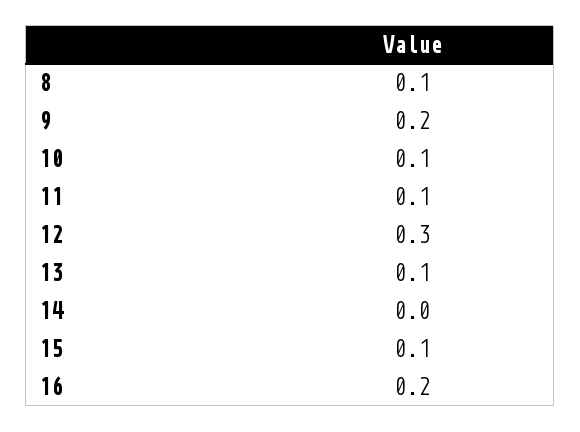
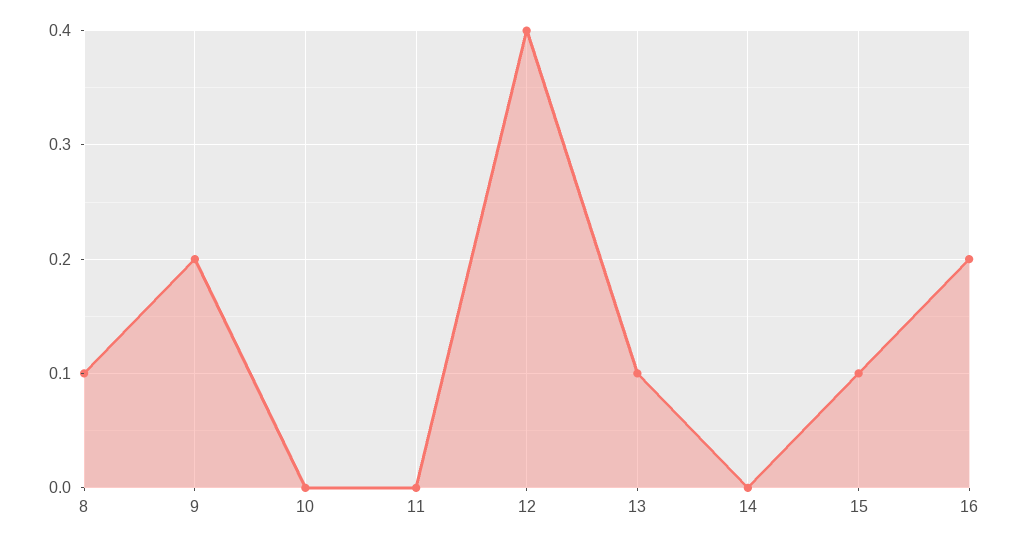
  {
    "8": 0.1,
    "9": 0.2,
-   "10": 0.1,
+   "10": 0,
-   "11": 0.1,
+   "11": 0,
-   "12": 0.3,
+   "12": 0.4,
    "13": 0.1,
    "14": 0,
    "15": 0.1,
    "16": 0.2
  }

